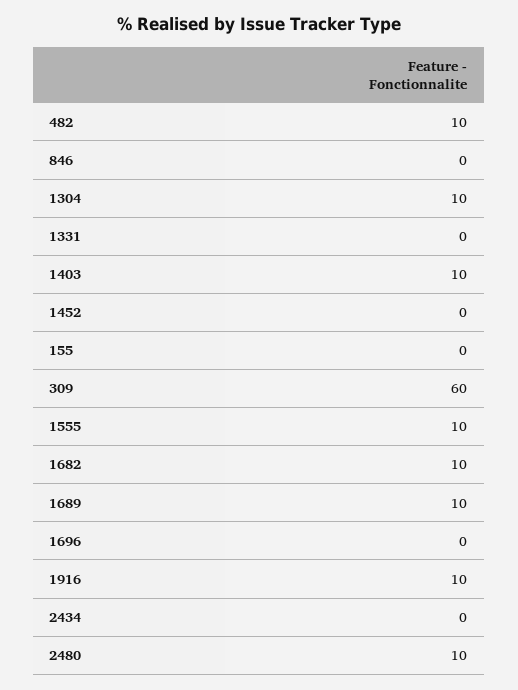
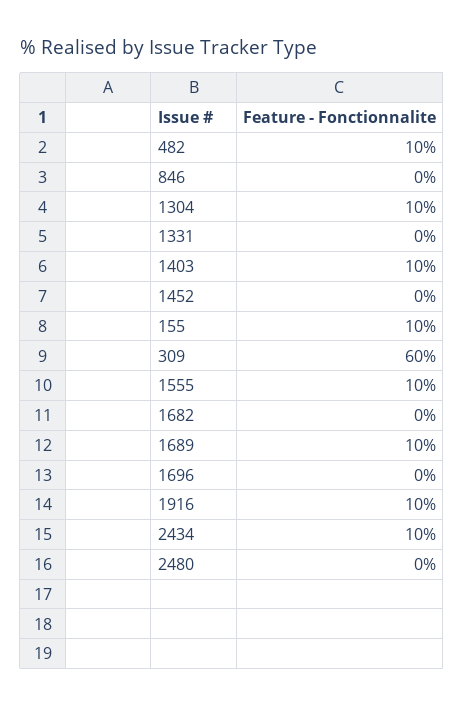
  {
    "482": 10,
    "846": 0,
    "1304": 10,
    "1331": 0,
    "1403": 10,
    "1452": 0,
-   "155": 0,
+   "155": 10,
    "309": 60,
    "1555": 10,
-   "1682": 10,
+   "1682": 0,
    "1689": 10,
    "1696": 0,
    "1916": 10,
-   "2434": 0,
+   "2434": 10,
-   "2480": 10
+   "2480": 0
  }

